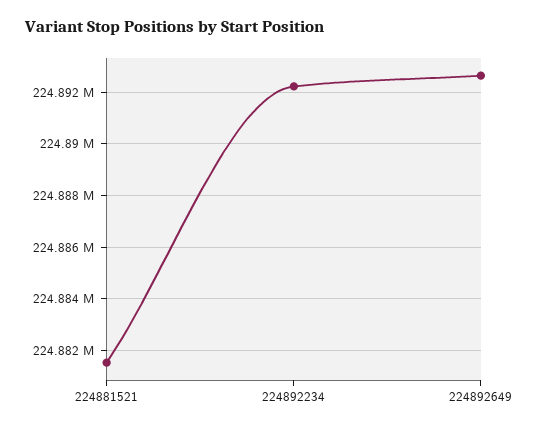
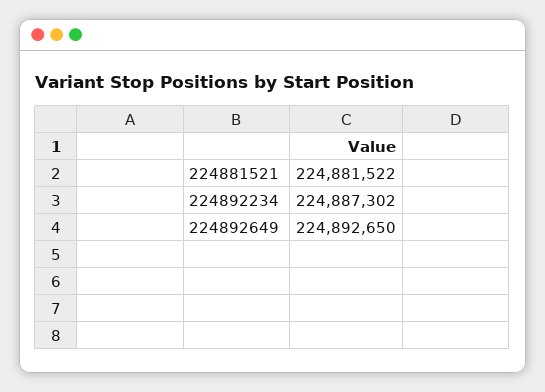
  {
    "224881521": 224881522,
-   "224892234": 224892250,
+   "224892234": 224887302,
    "224892649": 224892650
  }

